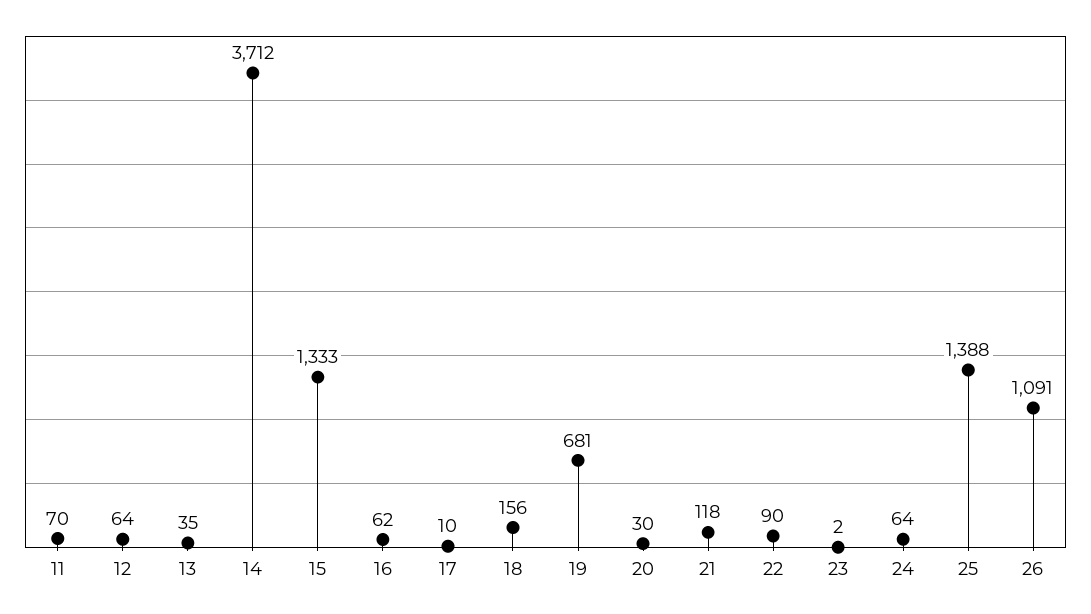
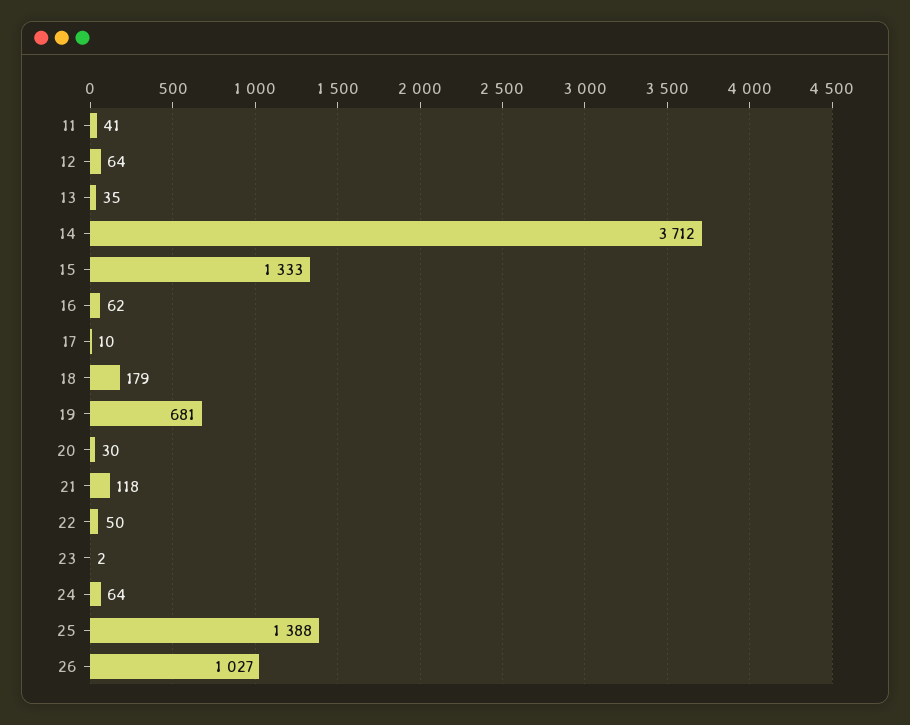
  {
-   "11": 70,
+   "11": 41,
    "12": 64,
    "13": 35,
    "14": 3712,
    "15": 1333,
    "16": 62,
    "17": 10,
-   "18": 156,
+   "18": 179,
    "19": 681,
    "20": 30,
    "21": 118,
-   "22": 90,
+   "22": 50,
    "23": 2,
    "24": 64,
    "25": 1388,
-   "26": 1091
+   "26": 1027
  }

